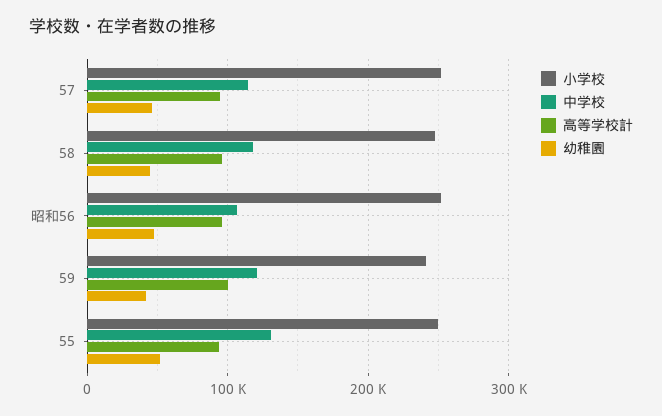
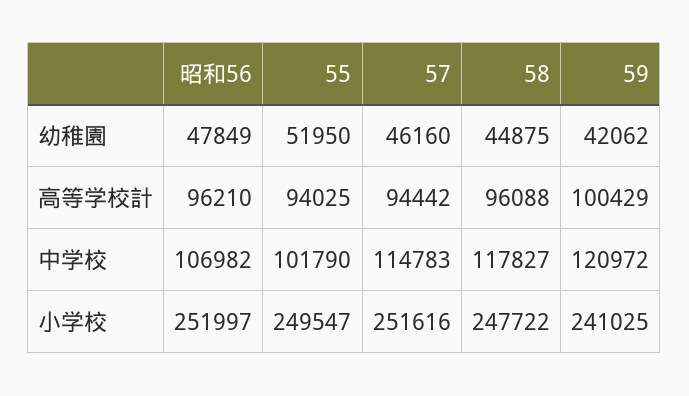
  {
    "小学校": {
      "57": 251616,
      "58": 247722,
      "昭和56": 251997,
      "59": 241025,
      "55": 249547
    },
    "中学校": {
      "57": 114783,
      "58": 117827,
      "昭和56": 106982,
      "59": 120972,
-     "55": 130000
+     "55": 101790
    },
    "高等学校計": {
      "57": 94442,
      "58": 96088,
      "昭和56": 96210,
      "59": 100429,
      "55": 94025
    },
    "幼稚園": {
      "57": 46160,
      "58": 44875,
      "昭和56": 47849,
      "59": 42062,
      "55": 51950
    }
  }

